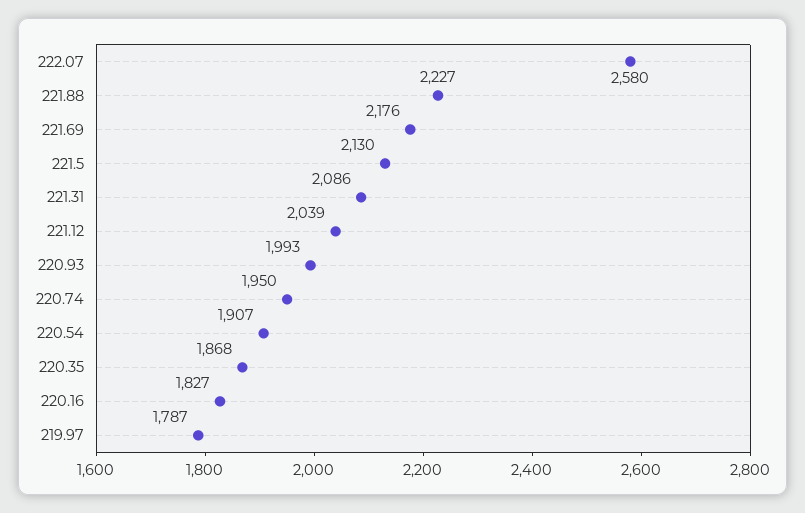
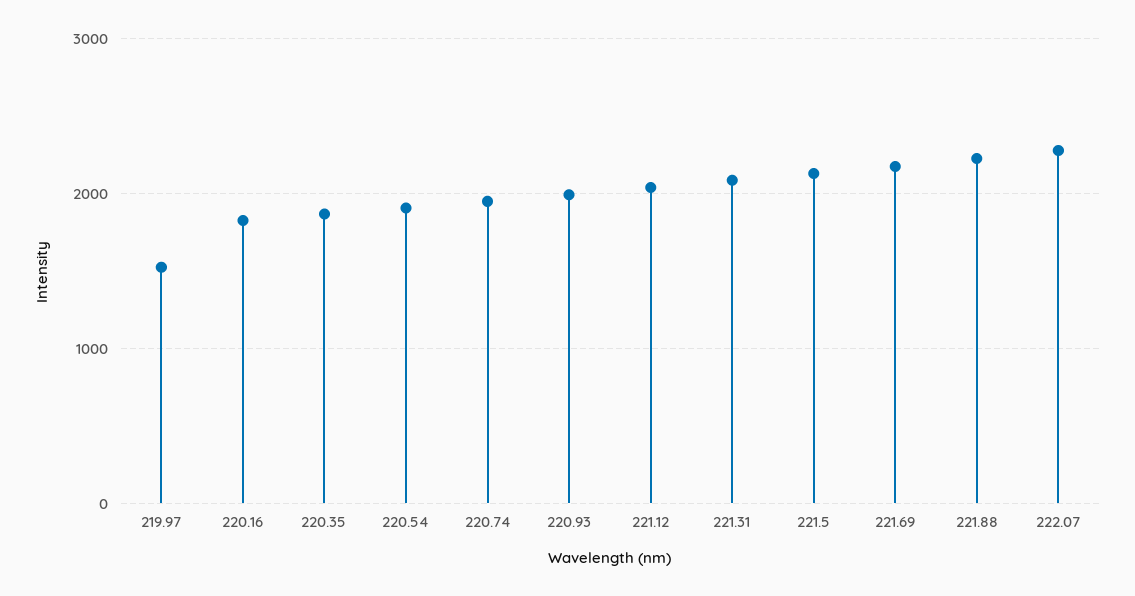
  {
-   "222.07": 2580,
+   "222.07": 2300,
    "221.88": 2227,
    "221.69": 2176,
    "221.5": 2130,
    "221.31": 2086,
    "221.12": 2039,
    "220.93": 1993,
    "220.74": 1950,
    "220.54": 1907,
    "220.35": 1868,
    "220.16": 1827,
-   "219.97": 1787
+   "219.97": 1500
  }

